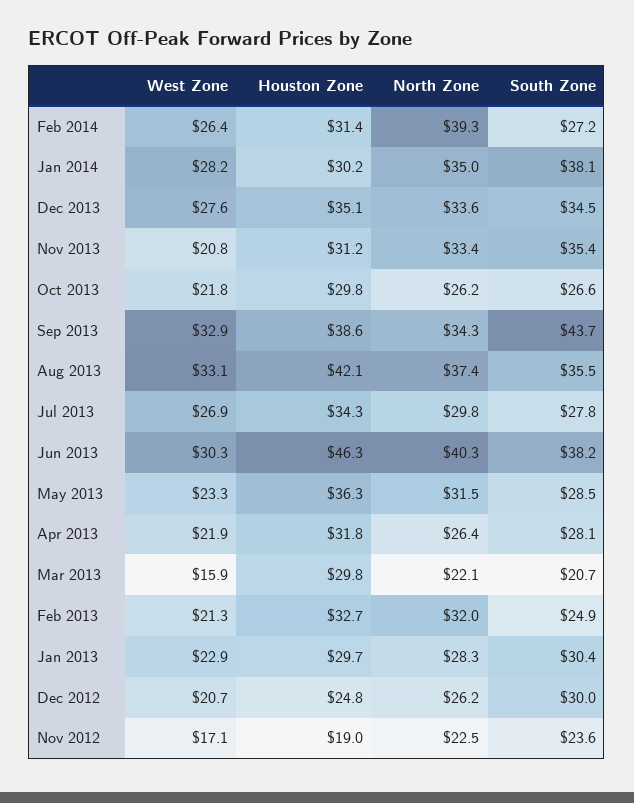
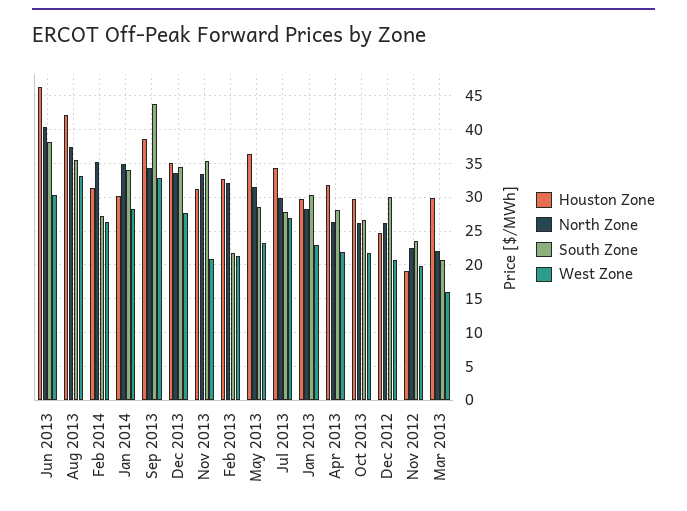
  {
    "West Zone": {
      "Feb 2014": 26.4,
      "Jan 2014": 28.2,
      "Dec 2013": 27.6,
      "Nov 2013": 20.8,
      "Oct 2013": 21.8,
      "Sep 2013": 32.9,
      "Aug 2013": 33.1,
      "Jul 2013": 26.9,
      "Jun 2013": 30.3,
      "May 2013": 23.3,
      "Apr 2013": 21.9,
      "Mar 2013": 15.9,
      "Feb 2013": 21.3,
      "Jan 2013": 22.9,
      "Dec 2012": 20.7,
-     "Nov 2012": 17.1
+     "Nov 2012": 20
    },
    "Houston Zone": {
      "Feb 2014": 31.4,
      "Jan 2014": 30.2,
      "Dec 2013": 35.1,
      "Nov 2013": 31.2,
      "Oct 2013": 29.8,
      "Sep 2013": 38.6,
      "Aug 2013": 42.1,
      "Jul 2013": 34.3,
      "Jun 2013": 46.3,
      "May 2013": 36.3,
      "Apr 2013": 31.8,
      "Mar 2013": 29.8,
      "Feb 2013": 32.7,
      "Jan 2013": 29.7,
      "Dec 2012": 24.8,
      "Nov 2012": 19
    },
    "North Zone": {
-     "Feb 2014": 39.3,
+     "Feb 2014": 35,
      "Jan 2014": 35,
      "Dec 2013": 33.6,
      "Nov 2013": 33.4,
      "Oct 2013": 26.2,
      "Sep 2013": 34.3,
      "Aug 2013": 37.4,
      "Jul 2013": 29.8,
      "Jun 2013": 40.3,
      "May 2013": 31.5,
      "Apr 2013": 26.4,
      "Mar 2013": 22.1,
      "Feb 2013": 32,
      "Jan 2013": 28.3,
      "Dec 2012": 26.2,
      "Nov 2012": 22.5
    },
    "South Zone": {
      "Feb 2014": 27.2,
-     "Jan 2014": 38.1,
+     "Jan 2014": 34,
      "Dec 2013": 34.5,
      "Nov 2013": 35.4,
      "Oct 2013": 26.6,
      "Sep 2013": 43.7,
      "Aug 2013": 35.5,
      "Jul 2013": 27.8,
      "Jun 2013": 38.2,
      "May 2013": 28.5,
      "Apr 2013": 28.1,
      "Mar 2013": 20.7,
-     "Feb 2013": 24.9,
+     "Feb 2013": 22,
      "Jan 2013": 30.4,
      "Dec 2012": 30,
      "Nov 2012": 23.6
    }
  }

